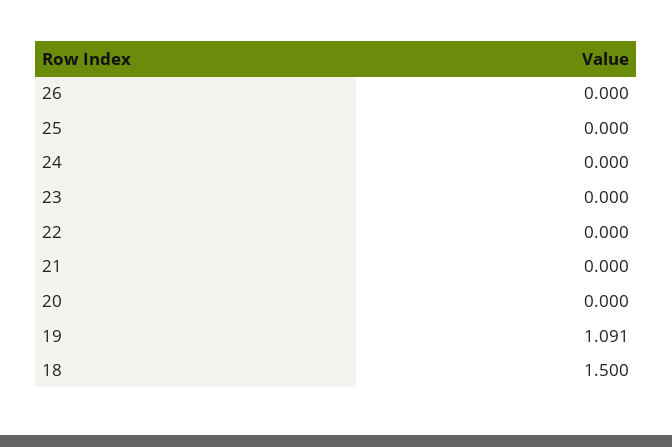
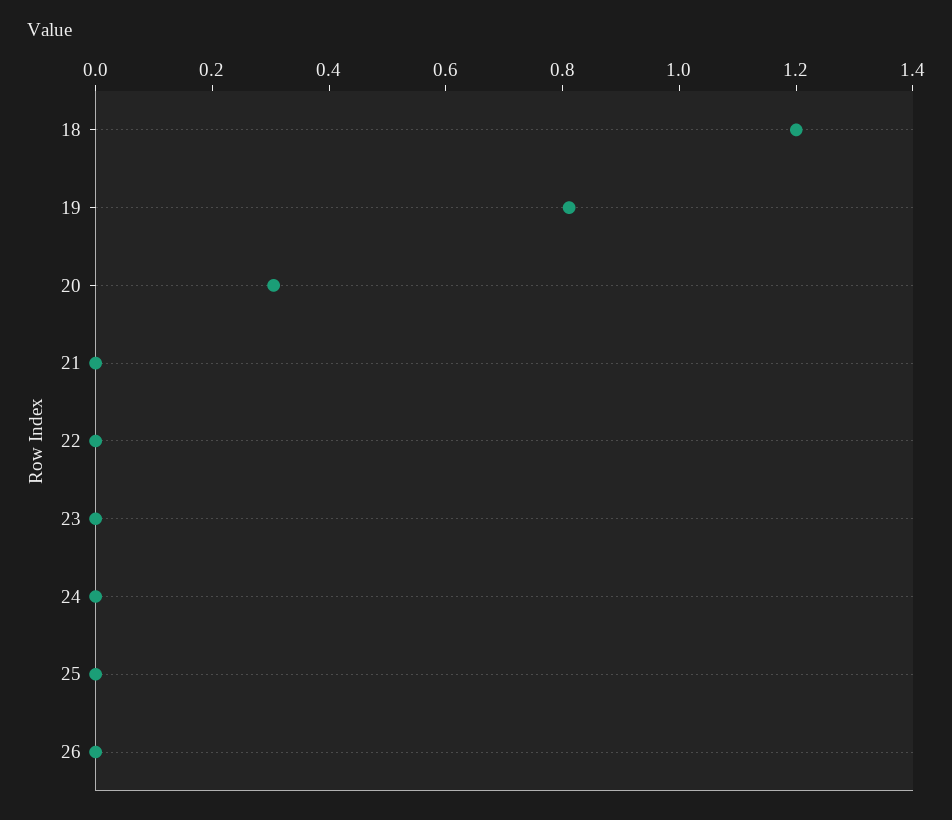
  {
    "26": 0,
    "25": 0,
    "24": 0,
    "23": 0,
    "22": 0,
    "21": 0,
-   "20": 0,
+   "20": 0.3,
-   "19": 1.091,
+   "19": 0.8,
-   "18": 1.5
+   "18": 1.2
  }

